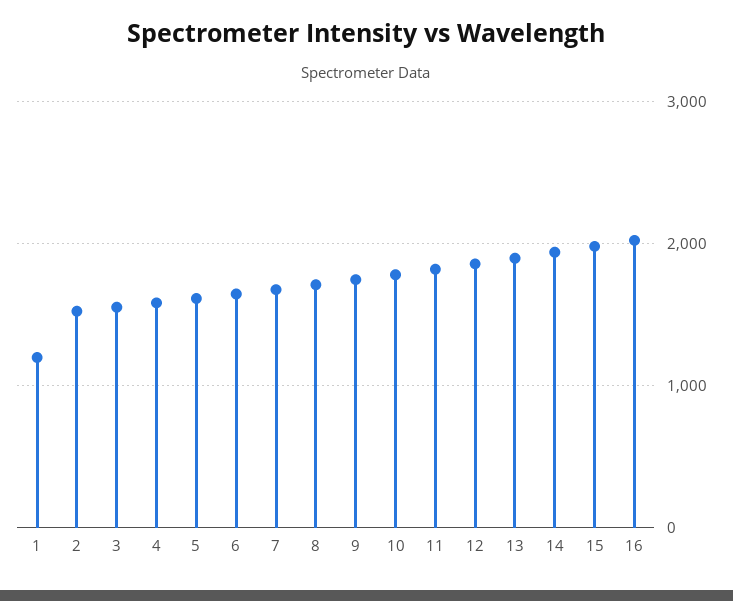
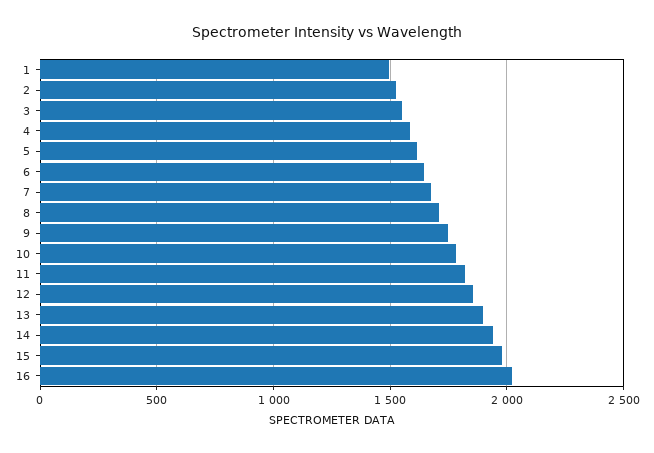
  {
-   "1": 1200,
+   "1": 1500,
    "2": 1500,
    "3": 1550,
    "4": 1600,
    "5": 1600,
    "6": 1650,
    "7": 1700,
    "8": 1700,
    "9": 1750,
    "10": 1800,
    "11": 1800,
    "12": 1850,
    "13": 1900,
    "14": 1950,
    "15": 2000,
    "16": 2000
  }

